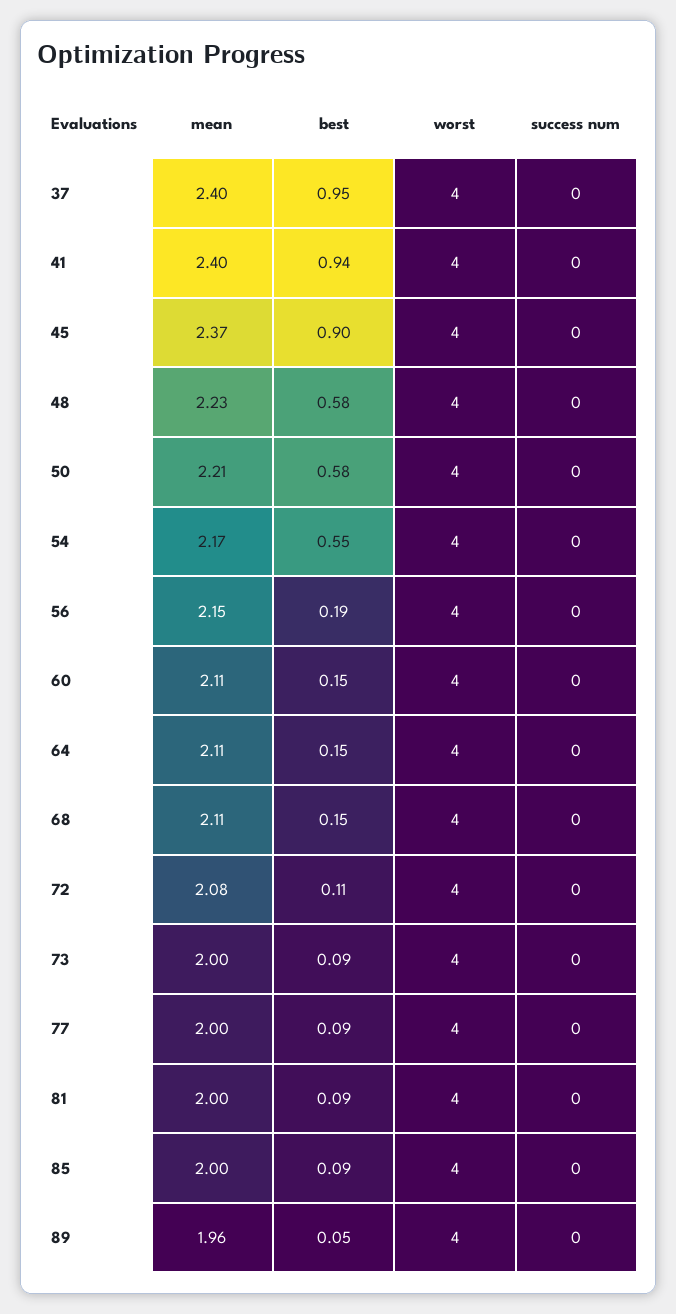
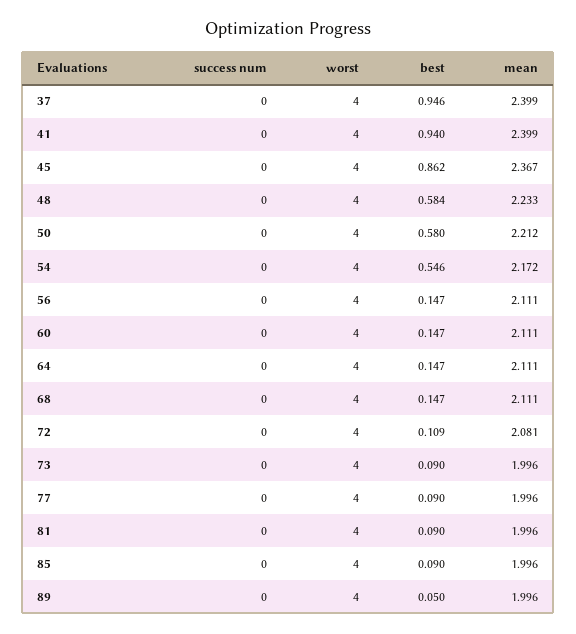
  {
    "mean": {
      "37": 2.399,
      "41": 2.399,
      "45": 2.367,
      "48": 2.233,
      "50": 2.212,
      "54": 2.172,
-     "56": 2.15,
+     "56": 2.111,
      "60": 2.111,
      "64": 2.111,
      "68": 2.111,
      "72": 2.081,
      "73": 1.996,
      "77": 1.996,
      "81": 1.996,
      "85": 1.996,
-     "89": 1.96
+     "89": 1.996
    },
    "best": {
      "37": 0.946,
      "41": 0.94,
-     "45": 0.9,
+     "45": 0.862,
      "48": 0.584,
      "50": 0.58,
      "54": 0.546,
-     "56": 0.19,
+     "56": 0.147,
      "60": 0.147,
      "64": 0.147,
      "68": 0.147,
      "72": 0.109,
      "73": 0.09,
      "77": 0.09,
      "81": 0.09,
      "85": 0.09,
      "89": 0.05
    },
    "worst": {
      "37": 4,
      "41": 4,
      "45": 4,
      "48": 4,
      "50": 4,
      "54": 4,
      "56": 4,
      "60": 4,
      "64": 4,
      "68": 4,
      "72": 4,
      "73": 4,
      "77": 4,
      "81": 4,
      "85": 4,
      "89": 4
    },
    "success num": {
      "37": 0,
      "41": 0,
      "45": 0,
      "48": 0,
      "50": 0,
      "54": 0,
      "56": 0,
      "60": 0,
      "64": 0,
      "68": 0,
      "72": 0,
      "73": 0,
      "77": 0,
      "81": 0,
      "85": 0,
      "89": 0
    }
  }

